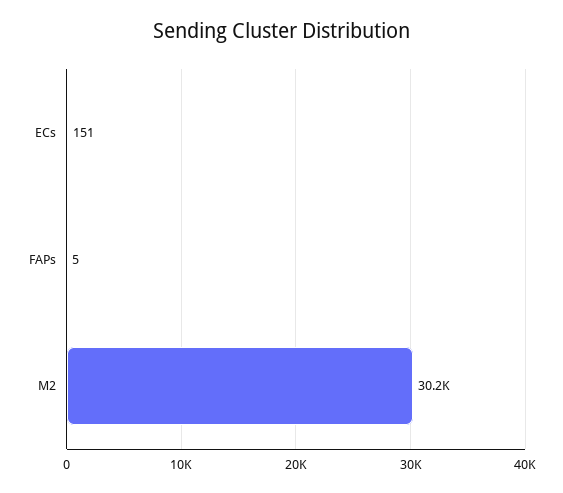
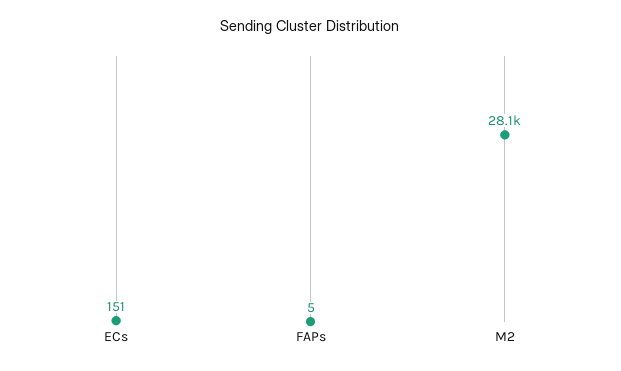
  {
    "ECs": 151,
    "FAPs": 5,
-   "M2": 30200
+   "M2": 28100
  }

